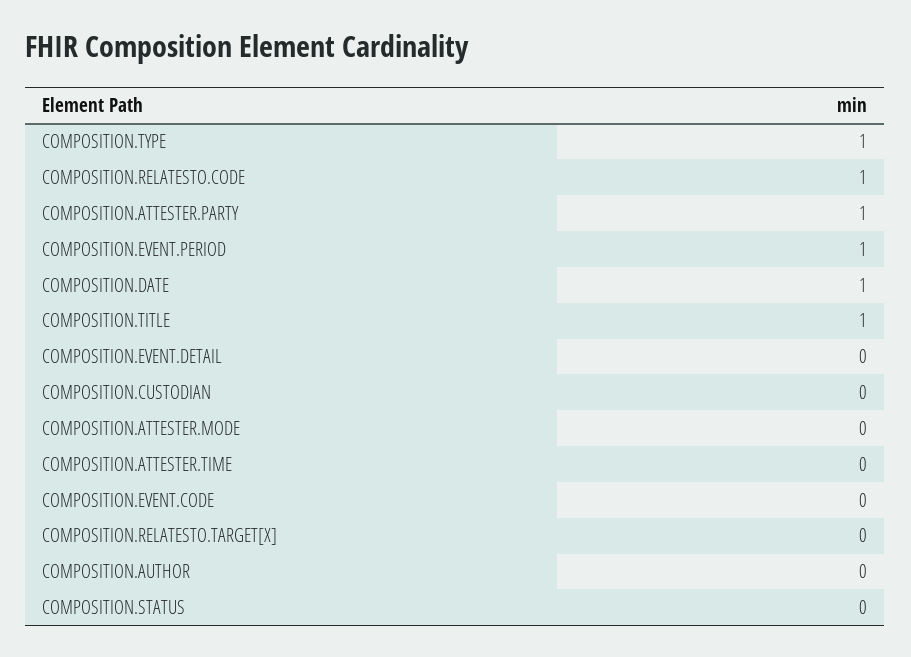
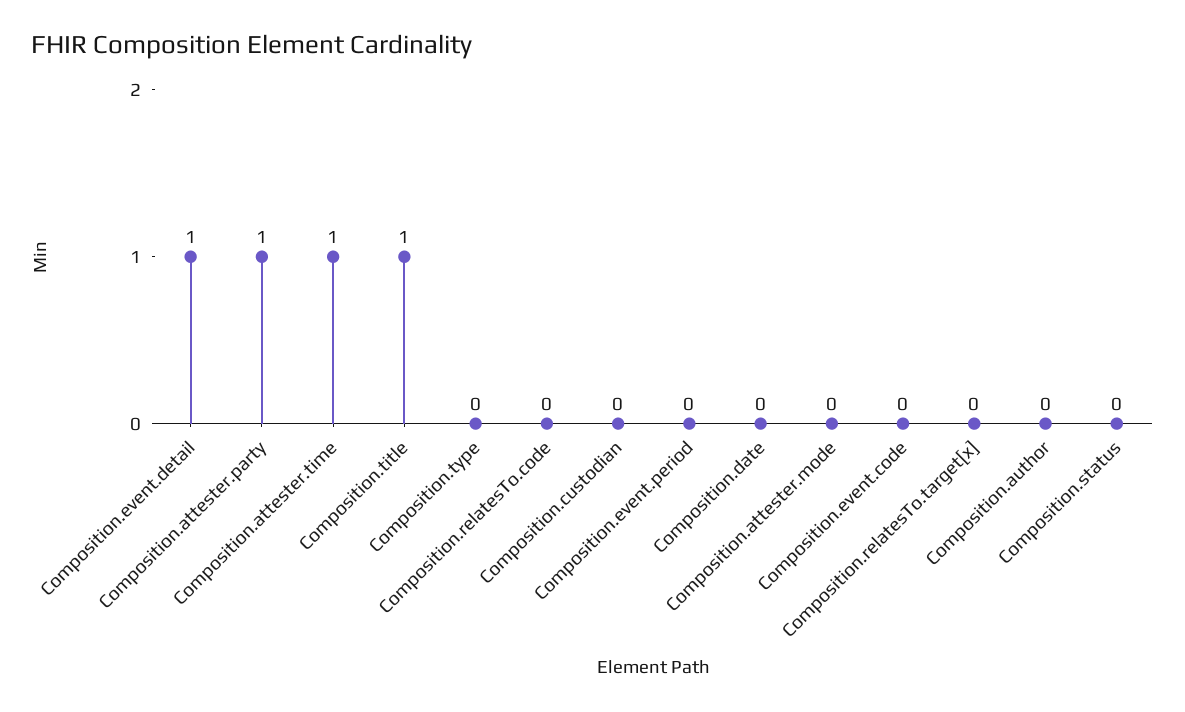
  {
-   "COMPOSITION.TYPE": 1,
+   "COMPOSITION.TYPE": 0,
-   "COMPOSITION.RELATESTO.CODE": 1,
+   "COMPOSITION.RELATESTO.CODE": 0,
    "COMPOSITION.ATTESTER.PARTY": 1,
-   "COMPOSITION.EVENT.PERIOD": 1,
+   "COMPOSITION.EVENT.PERIOD": 0,
-   "COMPOSITION.DATE": 1,
+   "COMPOSITION.DATE": 0,
    "COMPOSITION.TITLE": 1,
-   "COMPOSITION.EVENT.DETAIL": 0,
+   "COMPOSITION.EVENT.DETAIL": 1,
    "COMPOSITION.CUSTODIAN": 0,
    "COMPOSITION.ATTESTER.MODE": 0,
-   "COMPOSITION.ATTESTER.TIME": 0,
+   "COMPOSITION.ATTESTER.TIME": 1,
    "COMPOSITION.EVENT.CODE": 0,
    "COMPOSITION.RELATESTO.TARGET[X]": 0,
    "COMPOSITION.AUTHOR": 0,
    "COMPOSITION.STATUS": 0
  }

